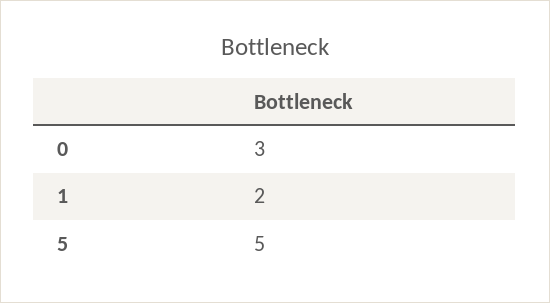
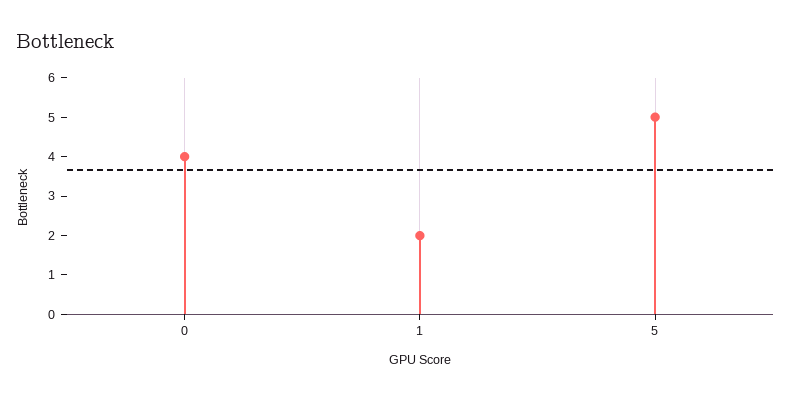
  {
-   "0": 3,
+   "0": 4,
    "1": 2,
    "5": 5
  }

